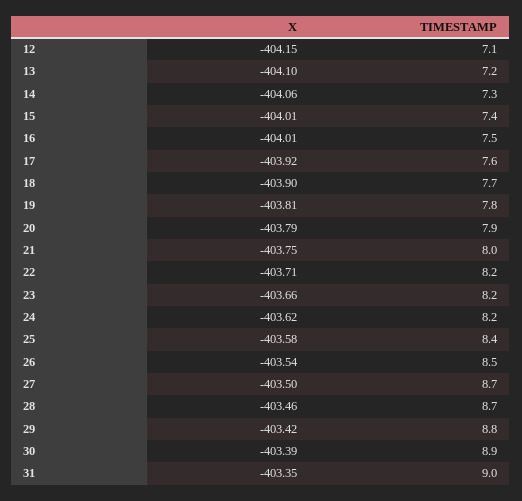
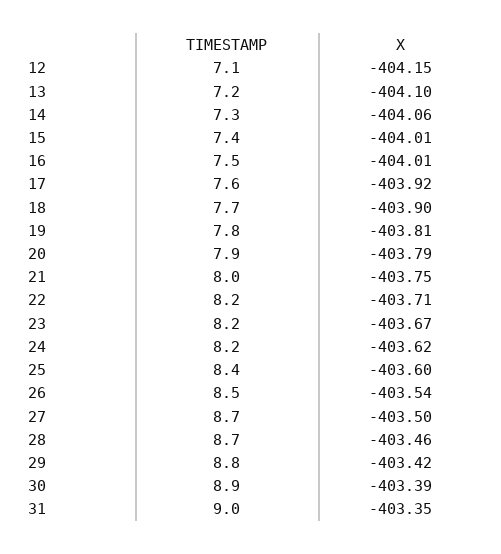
  {
    "X": {
      "12": -404.15,
      "13": -404.1,
      "14": -404.06,
      "15": -404.01,
      "16": -404.01,
      "17": -403.92,
      "18": -403.9,
      "19": -403.81,
      "20": -403.79,
      "21": -403.75,
      "22": -403.71,
-     "23": -403.66,
+     "23": -403.67,
      "24": -403.62,
-     "25": -403.58,
+     "25": -403.6,
      "26": -403.54,
      "27": -403.5,
      "28": -403.46,
      "29": -403.42,
      "30": -403.39,
      "31": -403.35
    },
    "TIMESTAMP": {
      "12": 7.1,
      "13": 7.2,
      "14": 7.3,
      "15": 7.4,
      "16": 7.5,
      "17": 7.6,
      "18": 7.7,
      "19": 7.8,
      "20": 7.9,
      "21": 8,
      "22": 8.2,
      "23": 8.2,
      "24": 8.2,
      "25": 8.4,
      "26": 8.5,
      "27": 8.7,
      "28": 8.7,
      "29": 8.8,
      "30": 8.9,
      "31": 9
    }
  }

